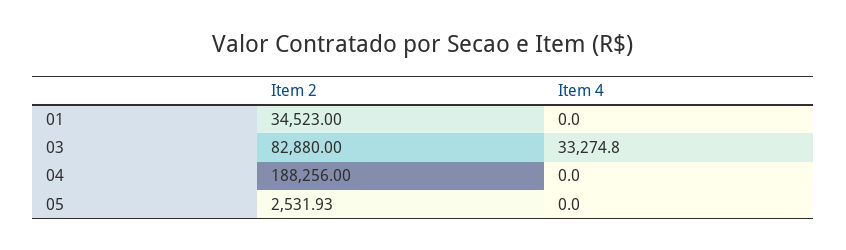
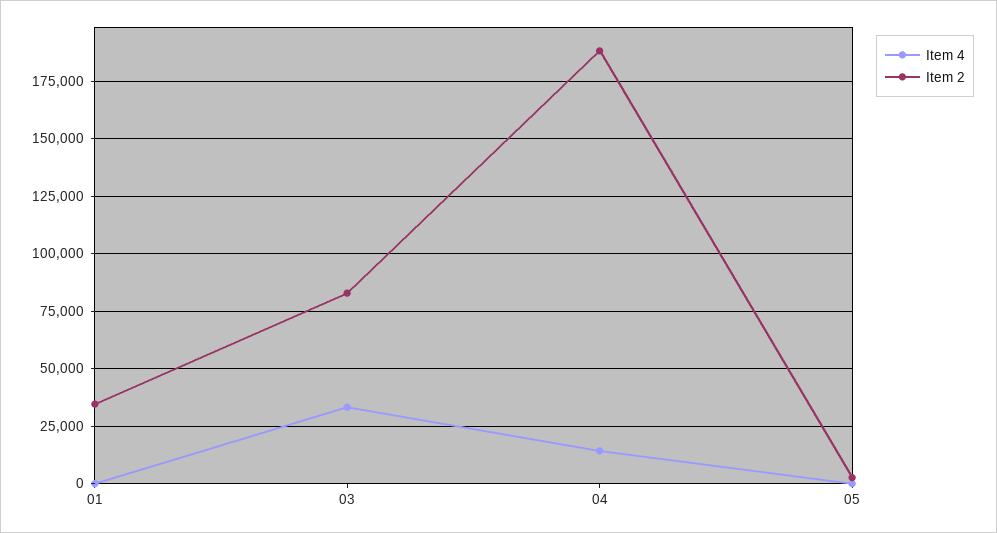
  {
    "Item 2": {
      "01": 34523,
      "03": 82880,
      "04": 188256,
      "05": 2531.93
    },
    "Item 4": {
      "01": 0,
      "03": 33274.8,
-     "04": 0,
+     "04": 15000,
      "05": 0
    }
  }

